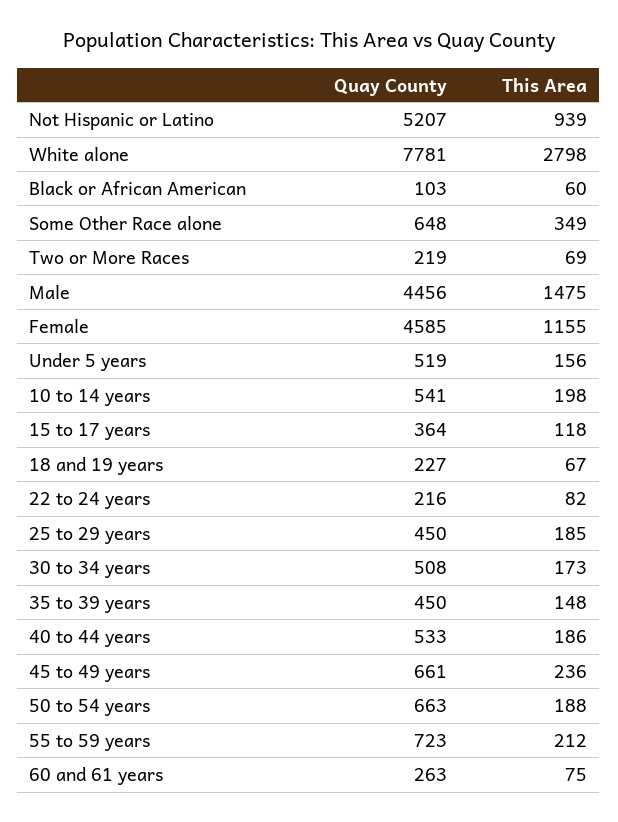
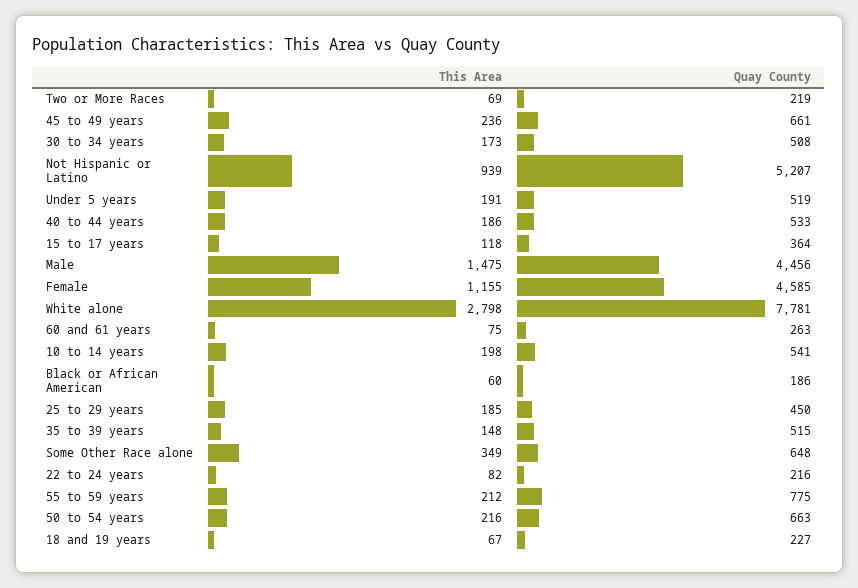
  {
    "Quay County": {
      "Not Hispanic or Latino": 5207,
      "White alone": 7781,
-     "Black or African American": 103,
+     "Black or African American": 186,
      "Some Other Race alone": 648,
      "Two or More Races": 219,
      "Male": 4456,
      "Female": 4585,
      "Under 5 years": 519,
      "10 to 14 years": 541,
      "15 to 17 years": 364,
      "18 and 19 years": 227,
      "22 to 24 years": 216,
      "25 to 29 years": 450,
      "30 to 34 years": 508,
-     "35 to 39 years": 450,
+     "35 to 39 years": 515,
      "40 to 44 years": 533,
      "45 to 49 years": 661,
      "50 to 54 years": 663,
-     "55 to 59 years": 723,
+     "55 to 59 years": 775,
      "60 and 61 years": 263
    },
    "This Area": {
      "Not Hispanic or Latino": 939,
      "White alone": 2798,
      "Black or African American": 60,
      "Some Other Race alone": 349,
      "Two or More Races": 69,
      "Male": 1475,
      "Female": 1155,
-     "Under 5 years": 156,
+     "Under 5 years": 191,
      "10 to 14 years": 198,
      "15 to 17 years": 118,
      "18 and 19 years": 67,
      "22 to 24 years": 82,
      "25 to 29 years": 185,
      "30 to 34 years": 173,
      "35 to 39 years": 148,
      "40 to 44 years": 186,
      "45 to 49 years": 236,
-     "50 to 54 years": 188,
+     "50 to 54 years": 216,
      "55 to 59 years": 212,
      "60 and 61 years": 75
    }
  }

